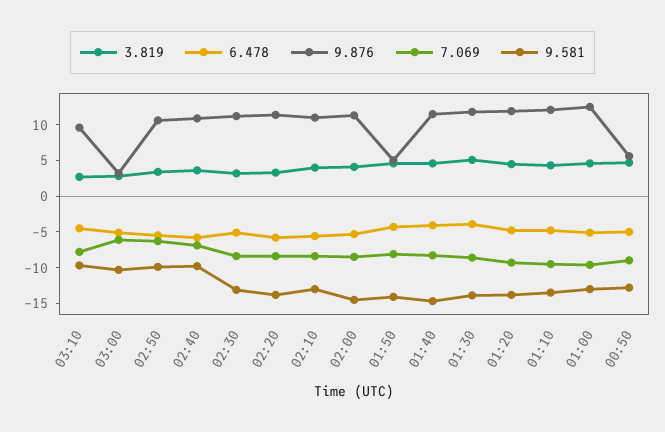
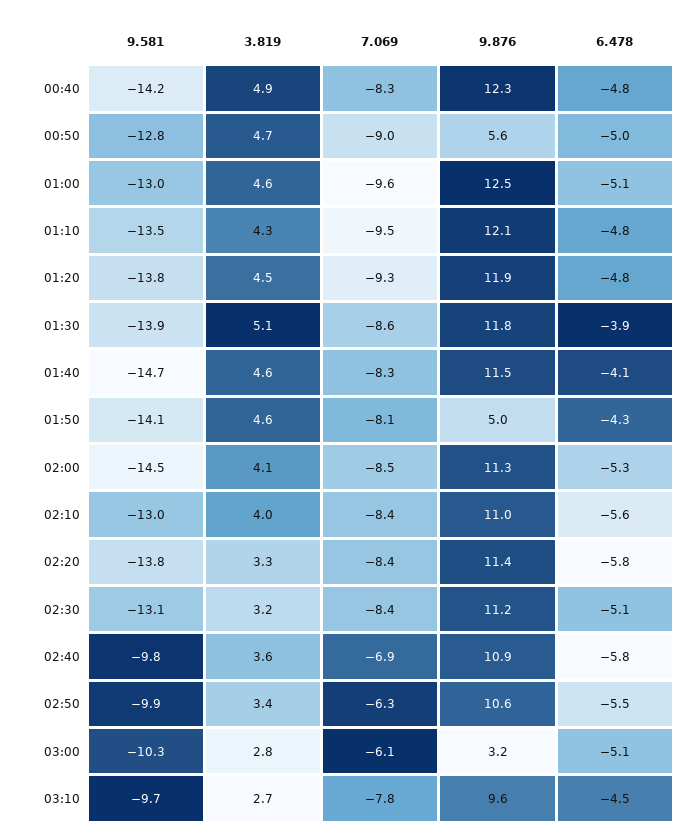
  {
    "3.819": {
      "03:10": 2.7,
      "03:00": 2.8,
      "02:50": 3.4,
      "02:40": 3.6,
      "02:30": 3.2,
      "02:20": 3.3,
      "02:10": 4,
      "02:00": 4.1,
      "01:50": 4.6,
      "01:40": 4.6,
      "01:30": 5.1,
      "01:20": 4.5,
      "01:10": 4.3,
      "01:00": 4.6,
-     "00:50": 4.7
+     "00:50": 4.7,
+     "00:40": 4.9
    },
    "6.478": {
      "03:10": -4.5,
      "03:00": -5.1,
      "02:50": -5.5,
      "02:40": -5.8,
      "02:30": -5.1,
      "02:20": -5.8,
      "02:10": -5.6,
      "02:00": -5.3,
      "01:50": -4.3,
      "01:40": -4.1,
      "01:30": -3.9,
      "01:20": -4.8,
      "01:10": -4.8,
      "01:00": -5.1,
-     "00:50": -5
+     "00:50": -5,
+     "00:40": -4.8
    },
    "9.876": {
      "03:10": 9.6,
      "03:00": 3.2,
      "02:50": 10.6,
      "02:40": 10.9,
      "02:30": 11.2,
      "02:20": 11.4,
      "02:10": 11,
      "02:00": 11.3,
      "01:50": 5,
      "01:40": 11.5,
      "01:30": 11.8,
      "01:20": 11.9,
      "01:10": 12.1,
      "01:00": 12.5,
-     "00:50": 5.6
+     "00:50": 5.6,
+     "00:40": 12.3
    },
    "7.069": {
      "03:10": -7.8,
      "03:00": -6.1,
      "02:50": -6.3,
      "02:40": -6.9,
      "02:30": -8.4,
      "02:20": -8.4,
      "02:10": -8.4,
      "02:00": -8.5,
      "01:50": -8.1,
      "01:40": -8.3,
      "01:30": -8.6,
      "01:20": -9.3,
      "01:10": -9.5,
      "01:00": -9.6,
-     "00:50": -9
+     "00:50": -9,
+     "00:40": -8.3
    },
    "9.581": {
      "03:10": -9.7,
      "03:00": -10.3,
      "02:50": -9.9,
      "02:40": -9.8,
      "02:30": -13.1,
      "02:20": -13.8,
      "02:10": -13,
      "02:00": -14.5,
      "01:50": -14.1,
      "01:40": -14.7,
      "01:30": -13.9,
      "01:20": -13.8,
      "01:10": -13.5,
      "01:00": -13,
-     "00:50": -12.8
+     "00:50": -12.8,
+     "00:40": -14.2
    }
  }

